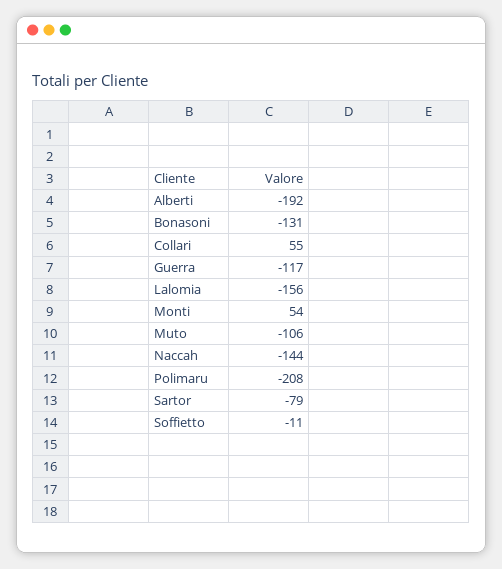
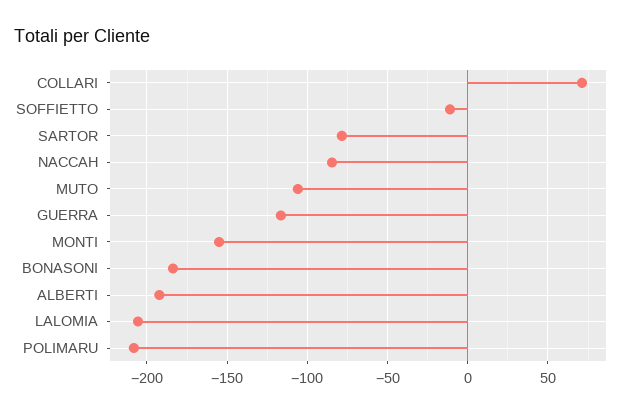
  {
    "Alberti": -192,
-   "Bonasoni": -131,
+   "Bonasoni": -185,
-   "Collari": 55,
+   "Collari": 70,
    "Guerra": -117,
-   "Lalomia": -156,
+   "Lalomia": -205,
-   "Monti": 54,
+   "Monti": -155,
    "Muto": -106,
-   "Naccah": -144,
+   "Naccah": -85,
    "Polimaru": -208,
    "Sartor": -79,
    "Soffietto": -11
  }

